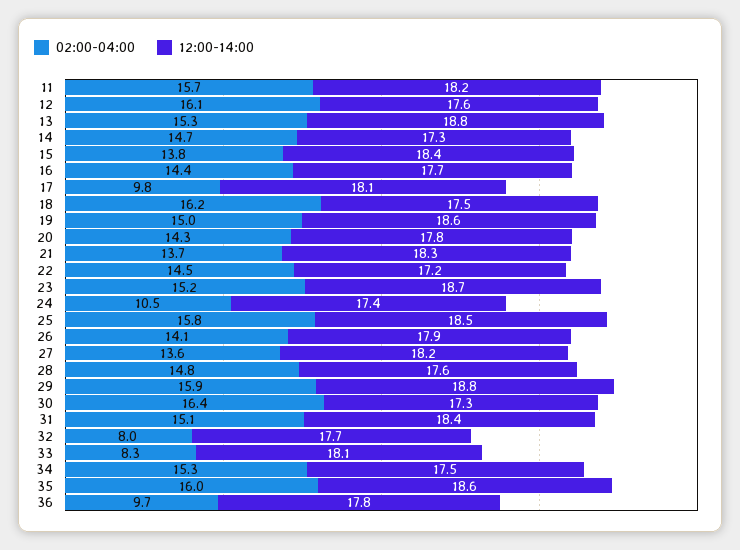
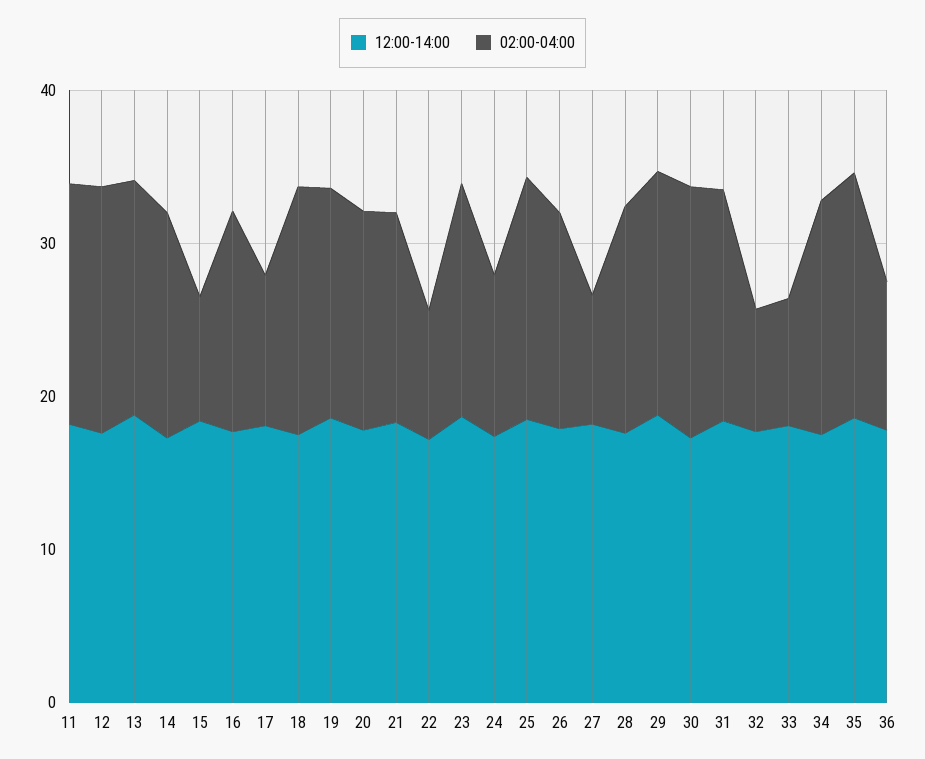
  {
    "02:00-04:00": {
      "11": 15.7,
      "12": 16.1,
      "13": 15.3,
      "14": 14.7,
-     "15": 13.8,
+     "15": 8,
      "16": 14.4,
      "17": 9.8,
      "18": 16.2,
      "19": 15,
      "20": 14.3,
      "21": 13.7,
-     "22": 14.5,
+     "22": 8,
      "23": 15.2,
      "24": 10.5,
      "25": 15.8,
      "26": 14.1,
-     "27": 13.6,
+     "27": 8,
      "28": 14.8,
      "29": 15.9,
      "30": 16.4,
      "31": 15.1,
      "32": 8,
      "33": 8.3,
      "34": 15.3,
      "35": 16,
      "36": 9.7
    },
    "12:00-14:00": {
      "11": 18.2,
      "12": 17.6,
      "13": 18.8,
      "14": 17.3,
      "15": 18.4,
      "16": 17.7,
      "17": 18.1,
      "18": 17.5,
      "19": 18.6,
      "20": 17.8,
      "21": 18.3,
      "22": 17.2,
      "23": 18.7,
      "24": 17.4,
      "25": 18.5,
      "26": 17.9,
      "27": 18.2,
      "28": 17.6,
      "29": 18.8,
      "30": 17.3,
      "31": 18.4,
      "32": 17.7,
      "33": 18.1,
      "34": 17.5,
      "35": 18.6,
      "36": 17.8
    }
  }

